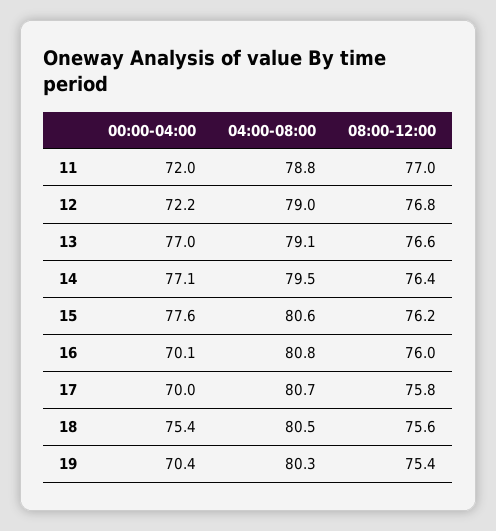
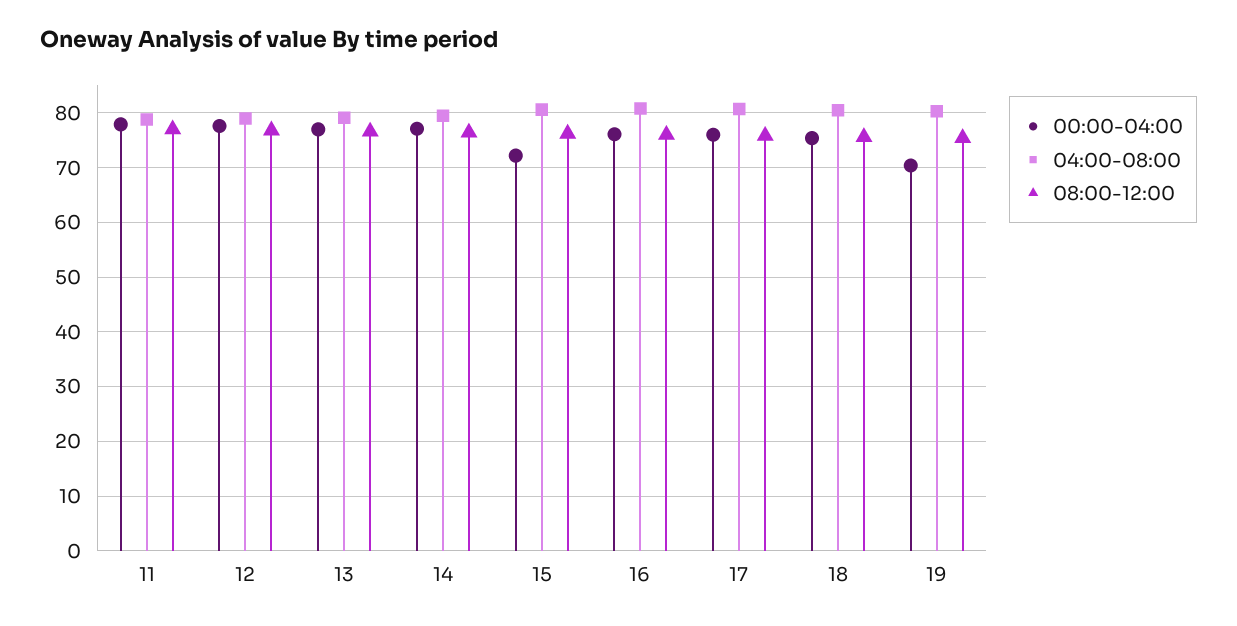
  {
    "00:00-04:00": {
-     "11": 72,
+     "11": 78,
-     "12": 72.2,
+     "12": 78,
      "13": 77,
      "14": 77.1,
-     "15": 77.6,
+     "15": 72,
-     "16": 70.1,
+     "16": 76,
-     "17": 70,
+     "17": 76,
      "18": 75.4,
      "19": 70.4
    },
    "04:00-08:00": {
      "11": 78.8,
      "12": 79,
      "13": 79.1,
      "14": 79.5,
      "15": 80.6,
      "16": 80.8,
      "17": 80.7,
      "18": 80.5,
      "19": 80.3
    },
    "08:00-12:00": {
      "11": 77,
      "12": 76.8,
      "13": 76.6,
      "14": 76.4,
      "15": 76.2,
      "16": 76,
      "17": 75.8,
      "18": 75.6,
      "19": 75.4
    }
  }

